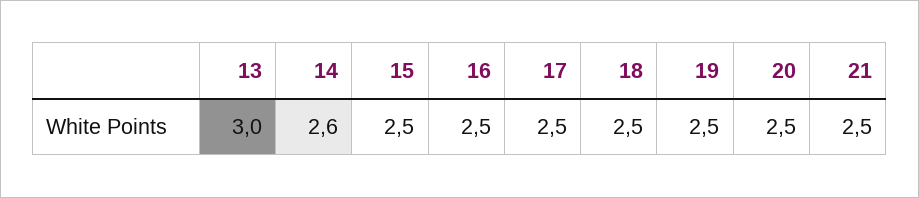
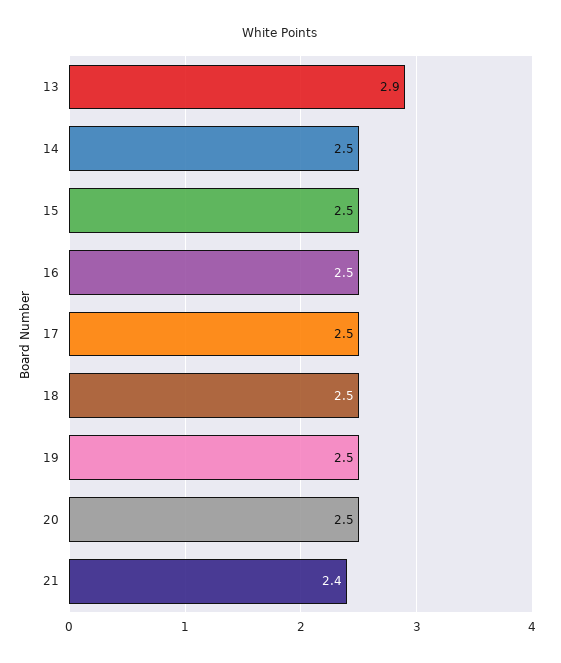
  {
-   "13": 3,
+   "13": 2.9,
-   "14": 2.6,
+   "14": 2.5,
    "15": 2.5,
    "16": 2.5,
    "17": 2.5,
    "18": 2.5,
    "19": 2.5,
    "20": 2.5,
-   "21": 2.5
+   "21": 2.4
  }

